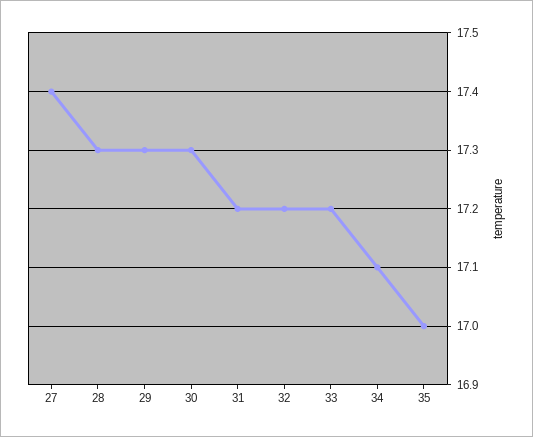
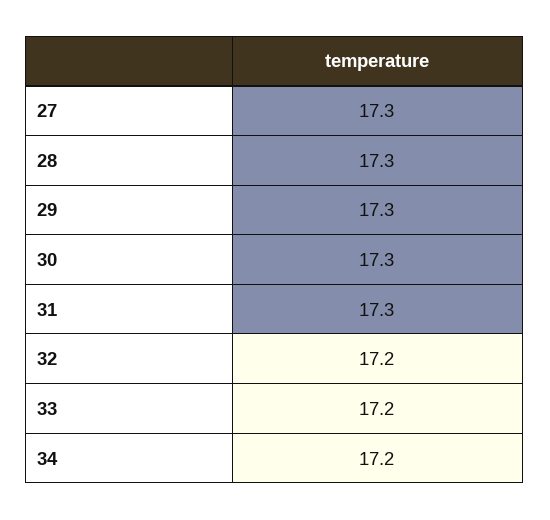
  {
-   "27": 17.4,
+   "27": 17.3,
    "28": 17.3,
    "29": 17.3,
    "30": 17.3,
-   "31": 17.2,
+   "31": 17.3,
    "32": 17.2,
    "33": 17.2,
-   "34": 17.1,
+   "34": 17.2
-   "35": 17
  }

